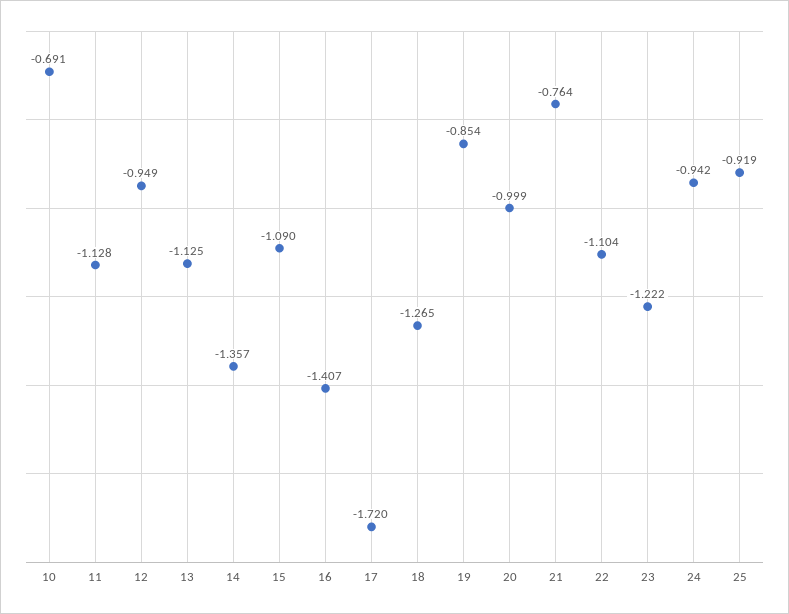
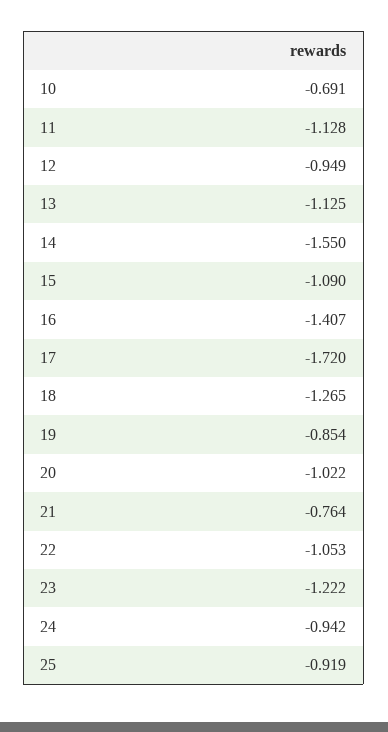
  {
    "10": -0.691,
    "11": -1.128,
    "12": -0.949,
    "13": -1.125,
-   "14": -1.357,
+   "14": -1.55,
    "15": -1.09,
    "16": -1.407,
    "17": -1.72,
    "18": -1.265,
    "19": -0.854,
-   "20": -0.999,
+   "20": -1.022,
    "21": -0.764,
-   "22": -1.104,
+   "22": -1.053,
    "23": -1.222,
    "24": -0.942,
    "25": -0.919
  }

